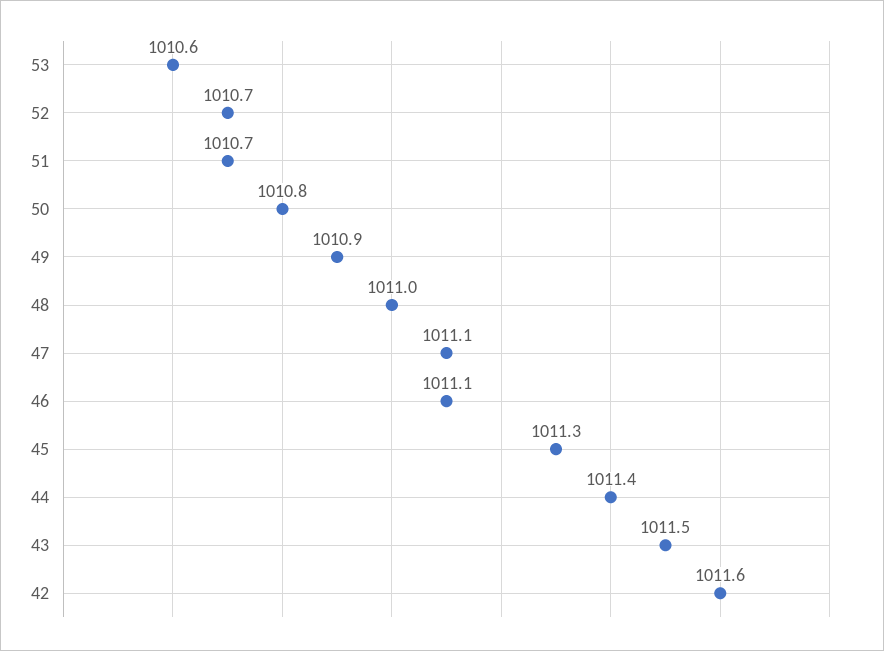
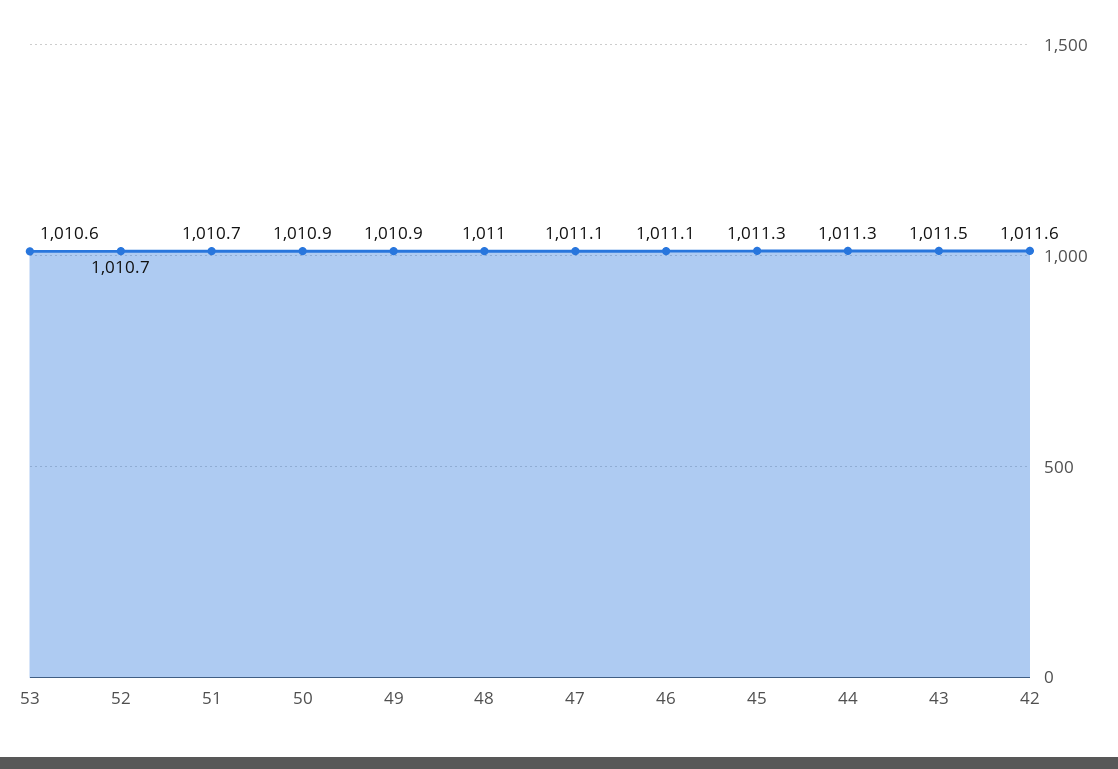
  {
    "53": 1010.6,
    "52": 1010.7,
    "51": 1010.7,
-   "50": 1010.8,
+   "50": 1010.9,
    "49": 1010.9,
    "48": 1011,
    "47": 1011.1,
    "46": 1011.1,
    "45": 1011.3,
-   "44": 1011.4,
+   "44": 1011.3,
    "43": 1011.5,
    "42": 1011.6
  }

